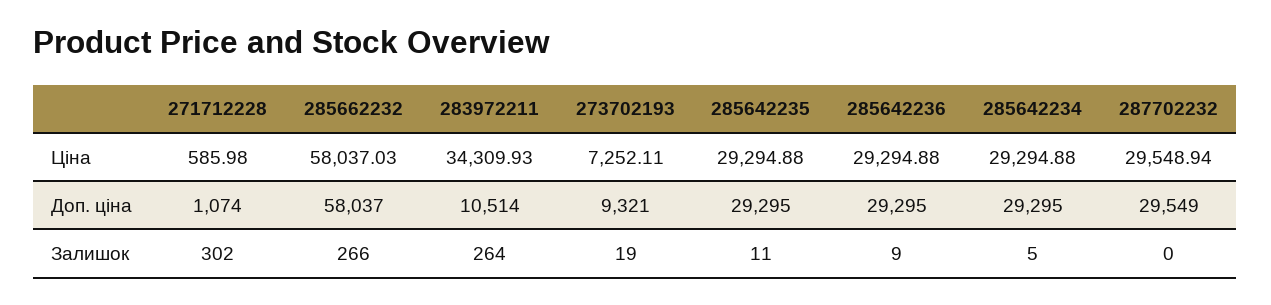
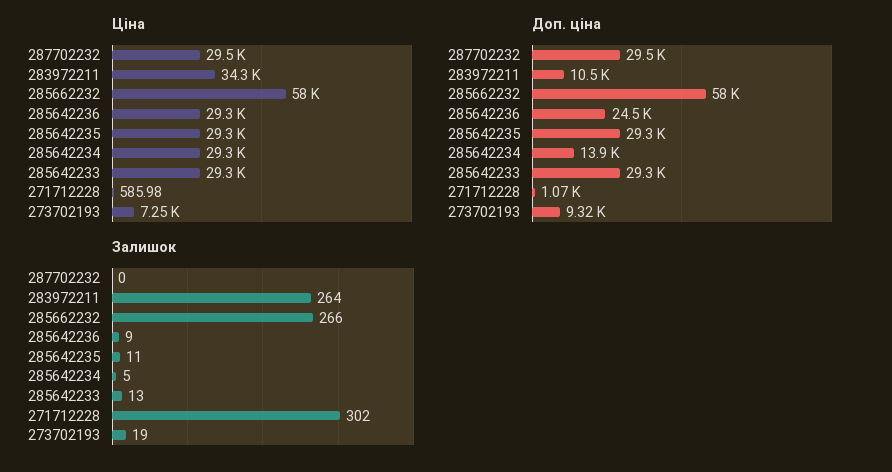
  {
    "Ціна": {
      "271712228": 585.98,
      "285662232": 58037.03,
      "283972211": 34309.93,
      "273702193": 7252.11,
      "285642235": 29294.88,
      "285642236": 29294.88,
      "285642234": 29294.88,
-     "287702232": 29548.94
+     "287702232": 29548.94,
+     "285642233": 29300
    },
    "Доп. ціна": {
      "271712228": 1074,
      "285662232": 58037,
      "283972211": 10514,
      "273702193": 9321,
      "285642235": 29295,
-     "285642236": 29295,
+     "285642236": 24500,
-     "285642234": 29295,
+     "285642234": 13900,
-     "287702232": 29549
+     "287702232": 29549,
+     "285642233": 29300
    },
    "Залишок": {
      "271712228": 302,
      "285662232": 266,
      "283972211": 264,
      "273702193": 19,
      "285642235": 11,
      "285642236": 9,
      "285642234": 5,
-     "287702232": 0
+     "287702232": 0,
+     "285642233": 13
    }
  }

